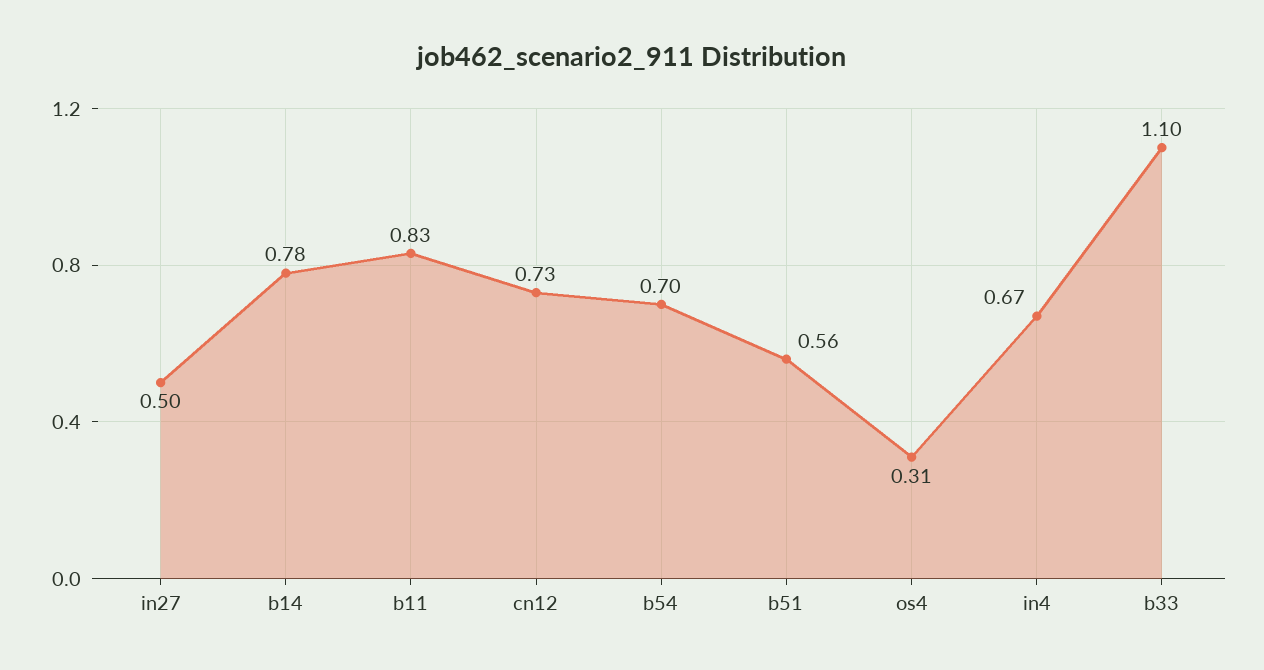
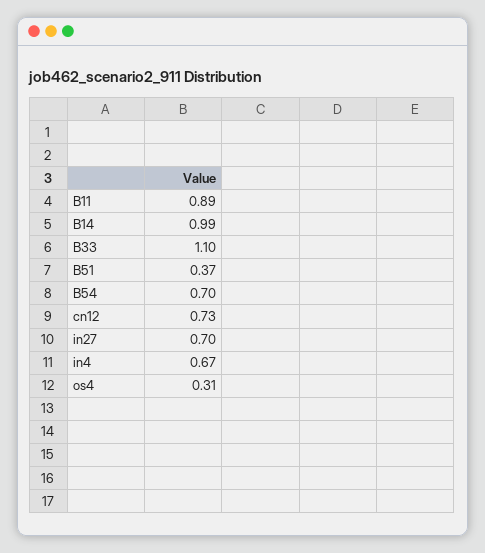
  {
-   "in27": 0.5,
+   "in27": 0.7,
-   "b14": 0.78,
+   "b14": 0.99,
-   "b11": 0.83,
+   "b11": 0.89,
    "cn12": 0.73,
    "b54": 0.7,
-   "b51": 0.56,
+   "b51": 0.37,
    "os4": 0.31,
    "in4": 0.67,
    "b33": 1.1
  }

